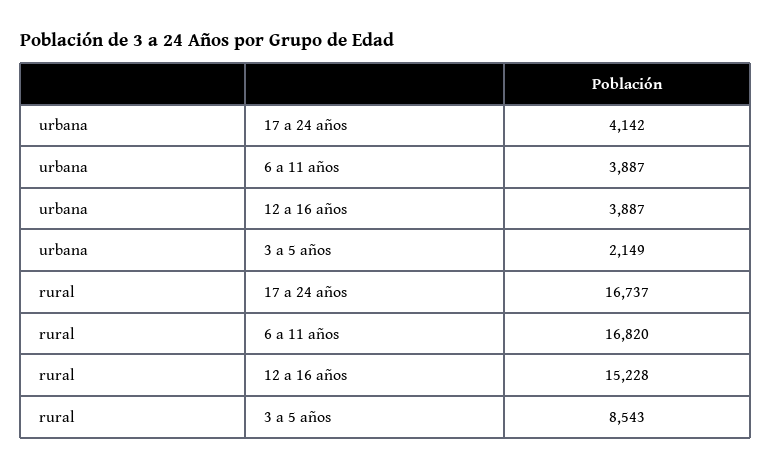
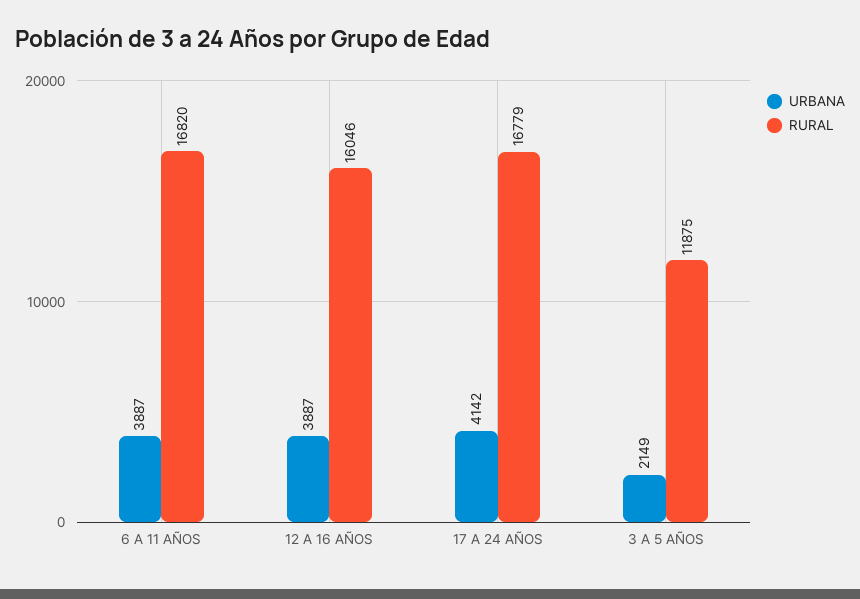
  {
    "urbana": {
      "17 a 24 años": 4142,
      "6 a 11 años": 3887,
      "12 a 16 años": 3887,
      "3 a 5 años": 2149
    },
    "rural": {
-     "17 a 24 años": 16737,
+     "17 a 24 años": 16779,
      "6 a 11 años": 16820,
-     "12 a 16 años": 15228,
+     "12 a 16 años": 16046,
-     "3 a 5 años": 8543
+     "3 a 5 años": 11875
    }
  }

